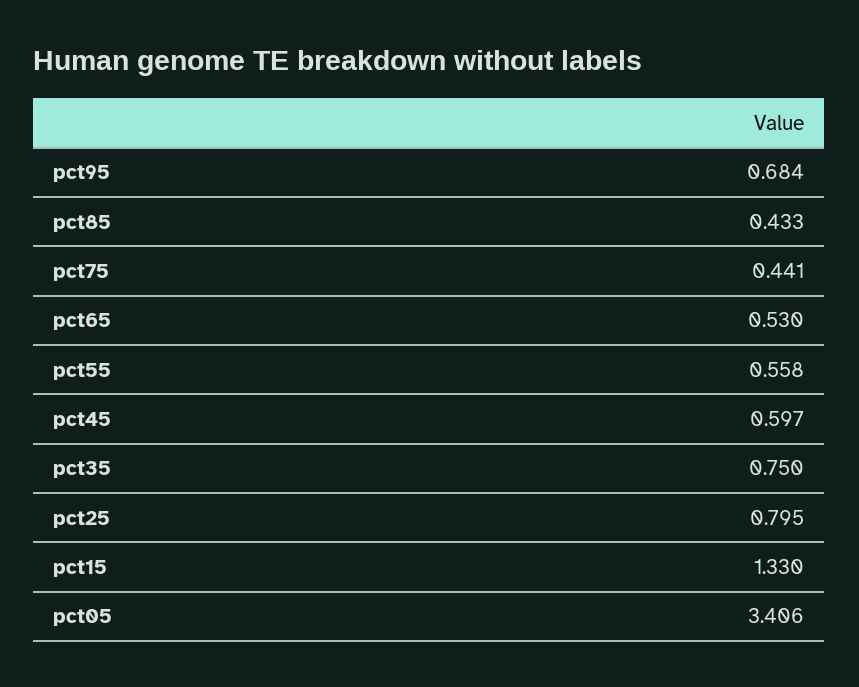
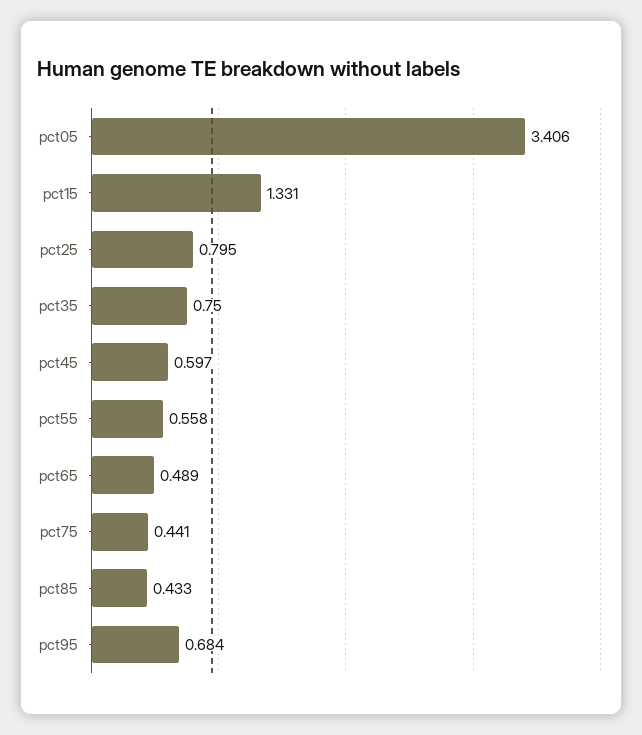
  {
    "pct95": 0.684,
    "pct85": 0.433,
    "pct75": 0.441,
-   "pct65": 0.53,
+   "pct65": 0.489,
    "pct55": 0.558,
    "pct45": 0.597,
    "pct35": 0.75,
    "pct25": 0.795,
-   "pct15": 1.33,
+   "pct15": 1.331,
    "pct05": 3.406
  }

